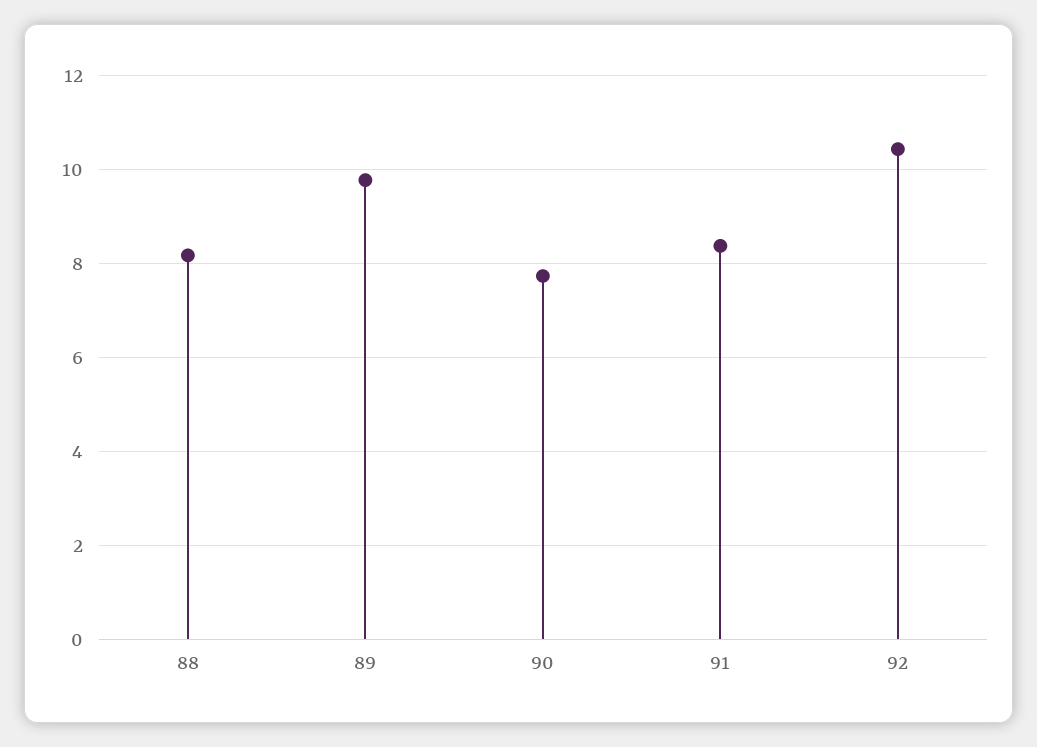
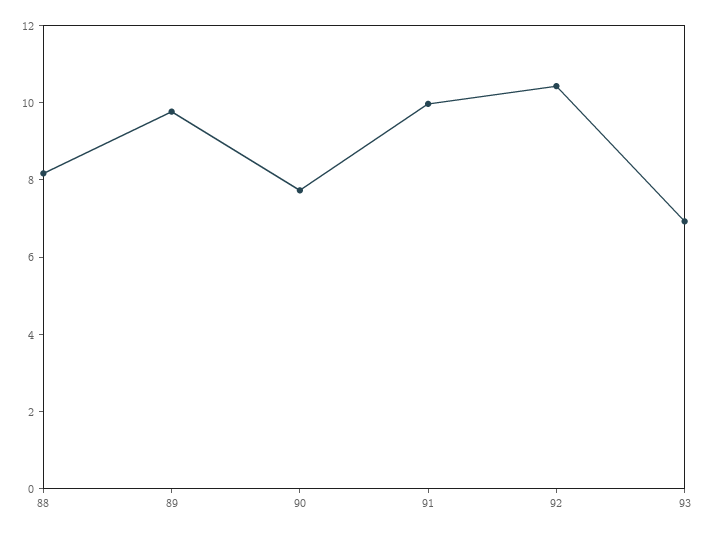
  {
    "88": 8.2,
    "89": 9.8,
    "90": 7.8,
-   "91": 8.4,
+   "91": 10,
-   "92": 10.4
+   "92": 10.4,
+   "93": 7
  }

